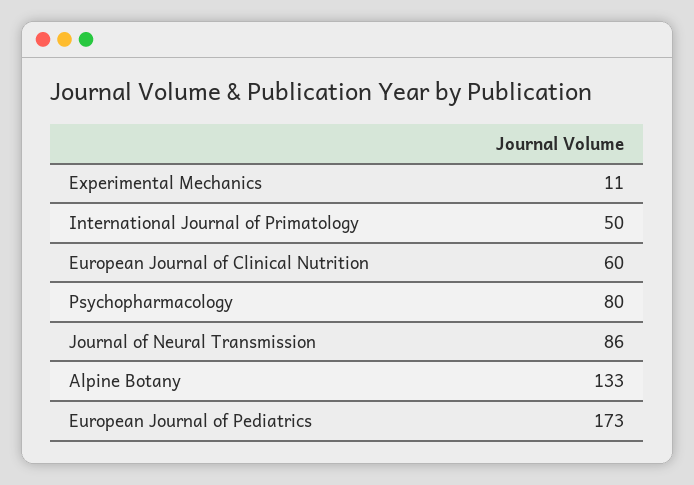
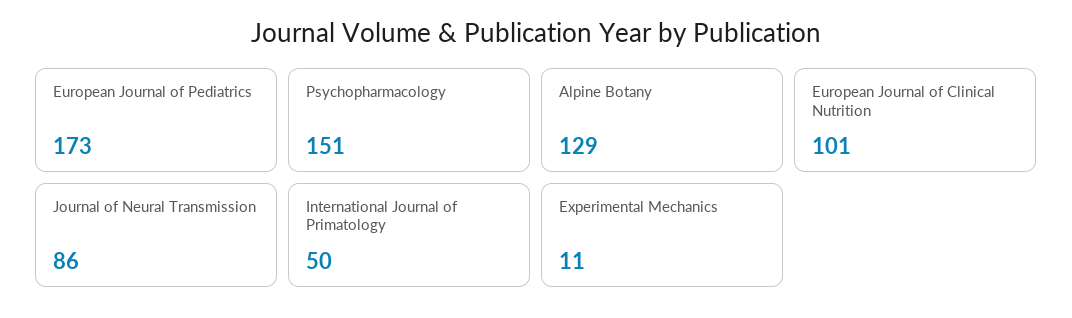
  {
    "Experimental Mechanics": 11,
    "International Journal of Primatology": 50,
-   "European Journal of Clinical Nutrition": 60,
+   "European Journal of Clinical Nutrition": 101,
-   "Psychopharmacology": 80,
+   "Psychopharmacology": 151,
    "Journal of Neural Transmission": 86,
-   "Alpine Botany": 133,
+   "Alpine Botany": 129,
    "European Journal of Pediatrics": 173
  }

